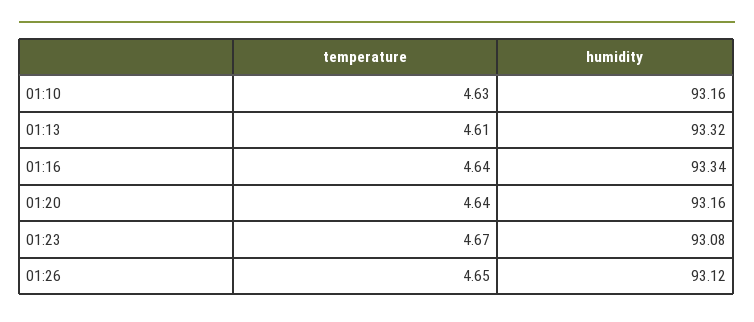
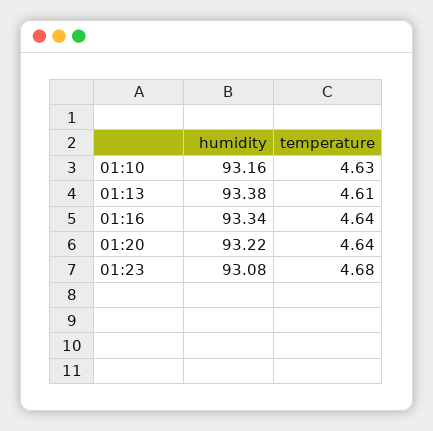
  {
    "temperature": {
      "01:10": 4.63,
      "01:13": 4.61,
      "01:16": 4.64,
      "01:20": 4.64,
-     "01:23": 4.67,
+     "01:23": 4.68
-     "01:26": 4.65
    },
    "humidity": {
      "01:10": 93.16,
-     "01:13": 93.32,
+     "01:13": 93.38,
      "01:16": 93.34,
-     "01:20": 93.16,
+     "01:20": 93.22,
-     "01:23": 93.08,
+     "01:23": 93.08
-     "01:26": 93.12
    }
  }

